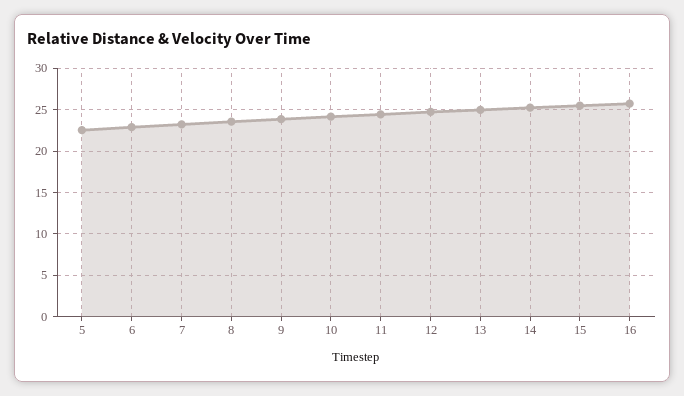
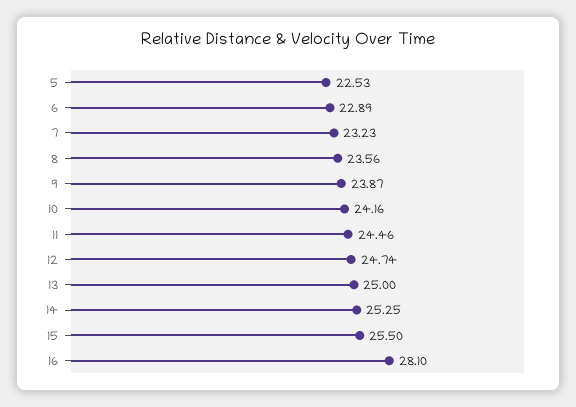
  {
    "5": 22.53,
    "6": 22.89,
    "7": 23.23,
    "8": 23.56,
    "9": 23.87,
    "10": 24.16,
    "11": 24.46,
    "12": 24.74,
    "13": 25,
    "14": 25.25,
    "15": 25.5,
-   "16": 26
+   "16": 28.1
  }

